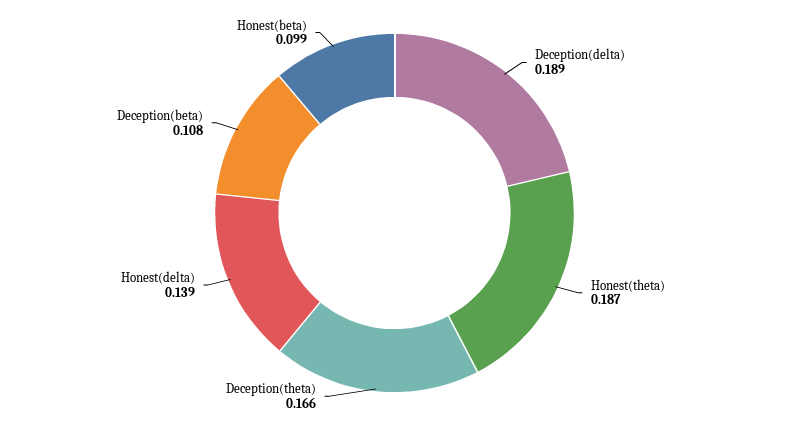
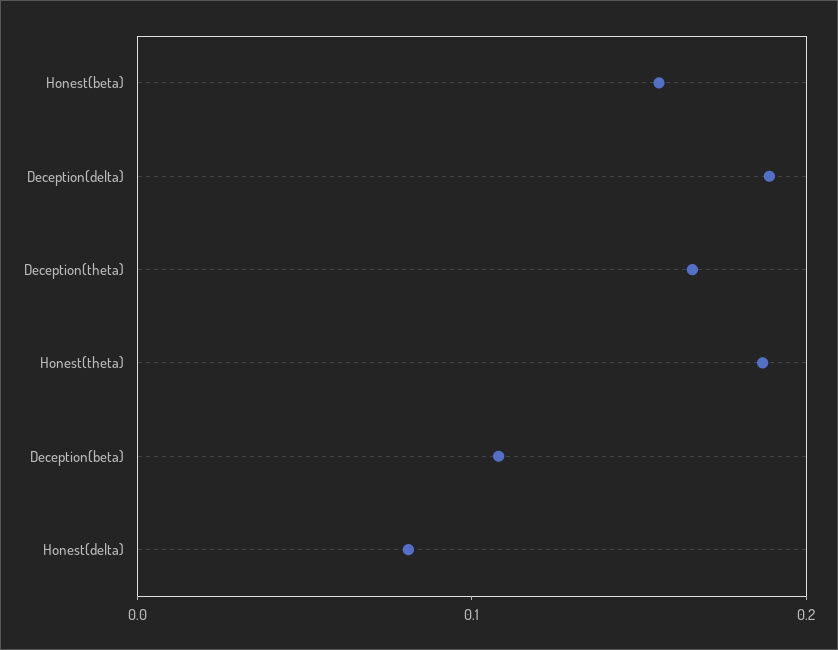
  {
    "Deception(delta)": 0.189,
    "Honest(theta)": 0.187,
    "Deception(theta)": 0.166,
-   "Honest(delta)": 0.139,
+   "Honest(delta)": 0.08,
    "Deception(beta)": 0.108,
-   "Honest(beta)": 0.099
+   "Honest(beta)": 0.16
  }

